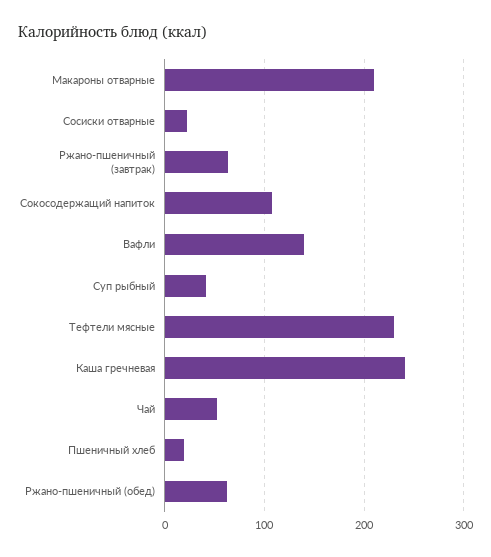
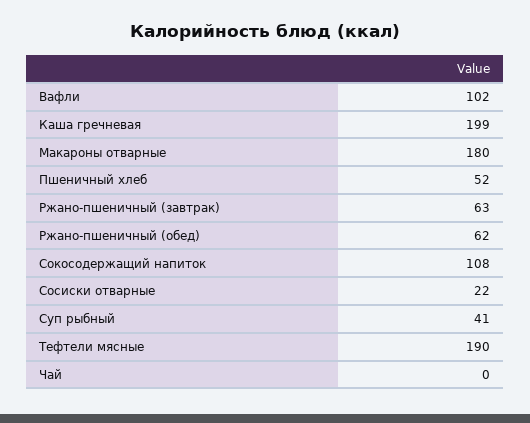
  {
-   "Макароны отварные": 210,
+   "Макароны отварные": 180,
    "Сосиски отварные": 22,
    "Ржано-пшеничный (завтрак)": 63,
    "Сокосодержащий напиток": 108,
-   "Вафли": 140,
+   "Вафли": 102,
    "Суп рыбный": 41,
-   "Тефтели мясные": 230,
+   "Тефтели мясные": 190,
-   "Каша гречневая": 240,
+   "Каша гречневая": 199,
-   "Чай": 50,
+   "Чай": 0,
-   "Пшеничный хлеб": 20,
+   "Пшеничный хлеб": 52,
    "Ржано-пшеничный (обед)": 62
  }

